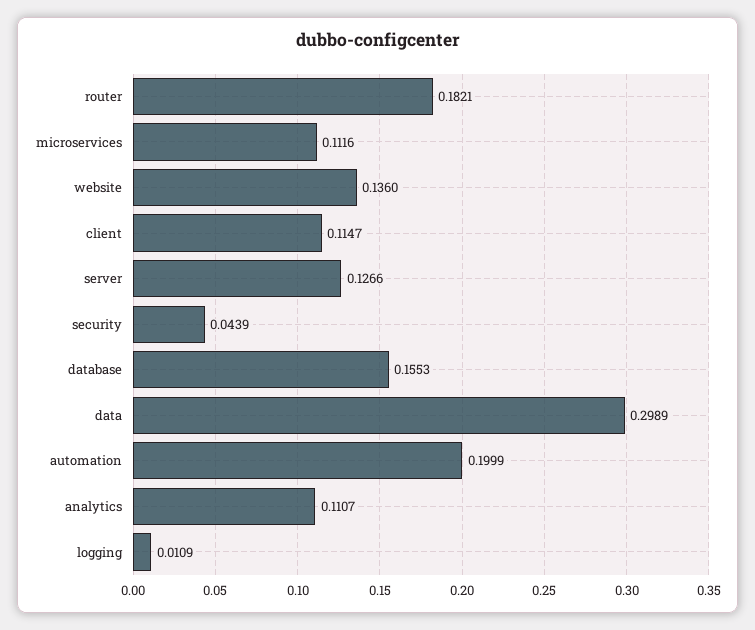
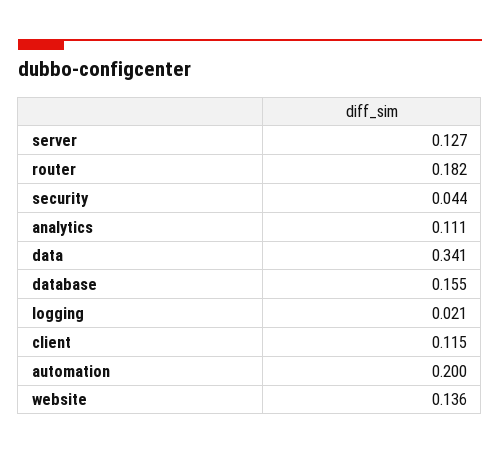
  {
    "router": 0.1821,
-   "microservices": 0.1116,
    "website": 0.136,
    "client": 0.1147,
    "server": 0.1266,
    "security": 0.0439,
    "database": 0.1553,
-   "data": 0.2989,
+   "data": 0.341,
    "automation": 0.1999,
    "analytics": 0.1107,
-   "logging": 0.0109
+   "logging": 0.021
  }

